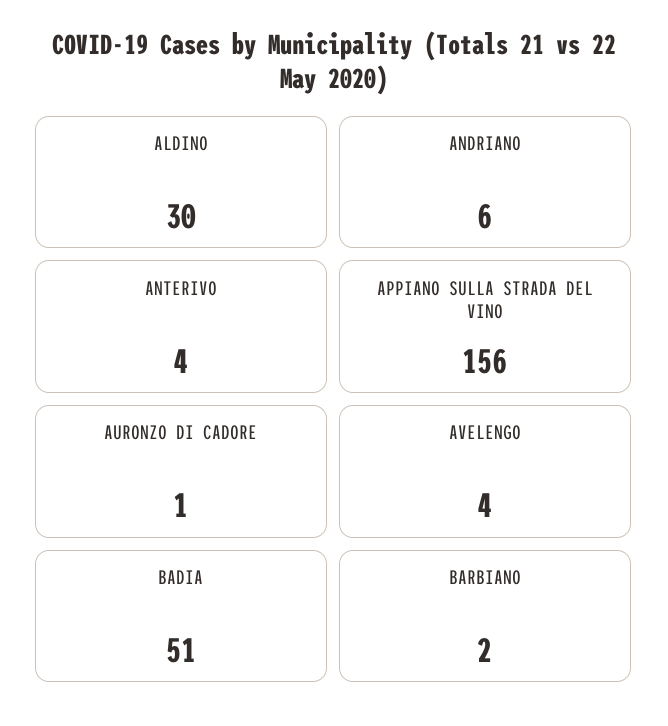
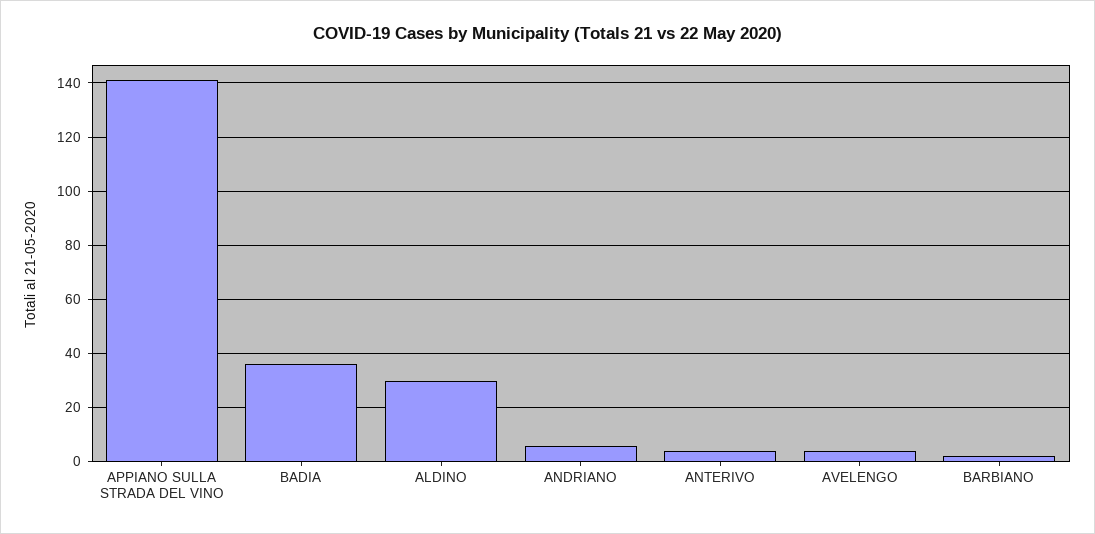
  {
    "ALDINO": 30,
    "ANDRIANO": 6,
    "ANTERIVO": 4,
-   "APPIANO SULLA STRADA DEL VINO": 156,
+   "APPIANO SULLA STRADA DEL VINO": 140,
-   "AURONZO DI CADORE": 1,
    "AVELENGO": 4,
-   "BADIA": 51,
+   "BADIA": 35,
    "BARBIANO": 2
  }

